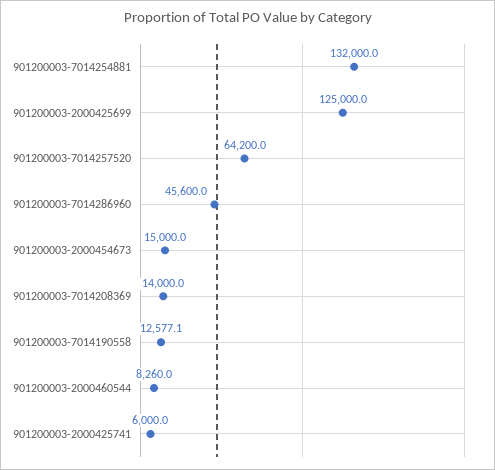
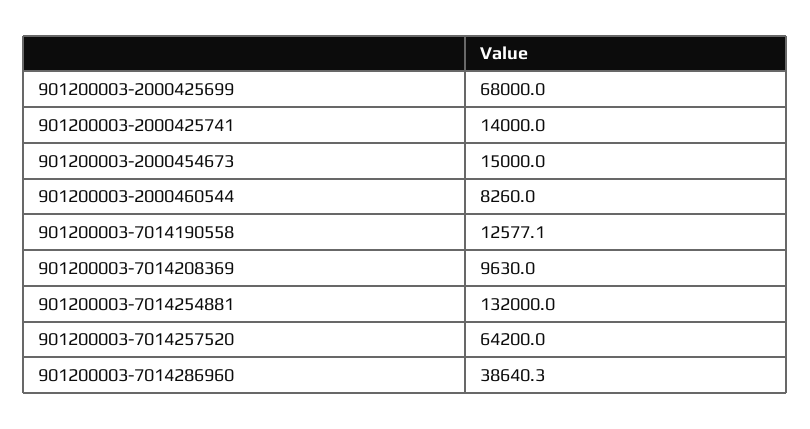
  {
    "901200003-7014254881": 132000,
-   "901200003-2000425699": 125000,
+   "901200003-2000425699": 68000,
    "901200003-7014257520": 64200,
-   "901200003-7014286960": 45600,
+   "901200003-7014286960": 38640.3,
    "901200003-2000454673": 15000,
-   "901200003-7014208369": 14000,
+   "901200003-7014208369": 9630,
    "901200003-7014190558": 12577.1,
    "901200003-2000460544": 8260,
-   "901200003-2000425741": 6000
+   "901200003-2000425741": 14000
  }

